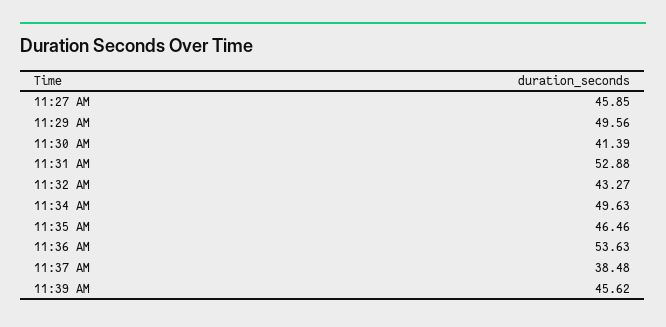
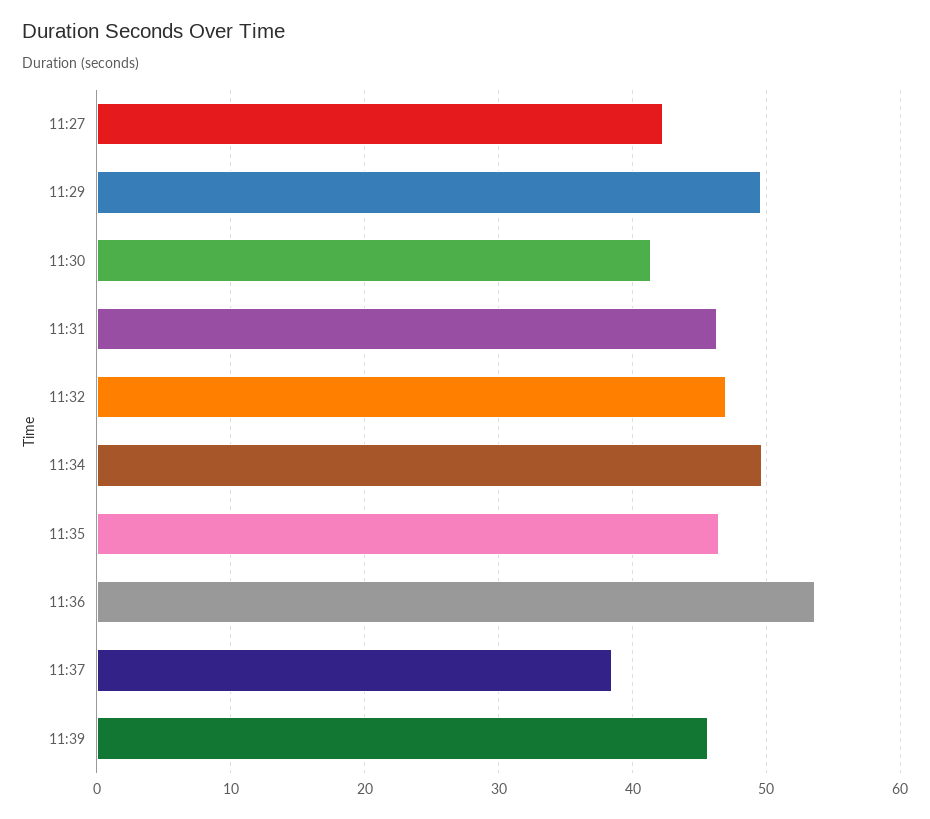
  {
-   "11:27 AM": 45.85,
+   "11:27 AM": 42,
    "11:29 AM": 49.56,
    "11:30 AM": 41.39,
-   "11:31 AM": 52.88,
+   "11:31 AM": 46,
-   "11:32 AM": 43.27,
+   "11:32 AM": 47,
    "11:34 AM": 49.63,
    "11:35 AM": 46.46,
    "11:36 AM": 53.63,
    "11:37 AM": 38.48,
    "11:39 AM": 45.62
  }

